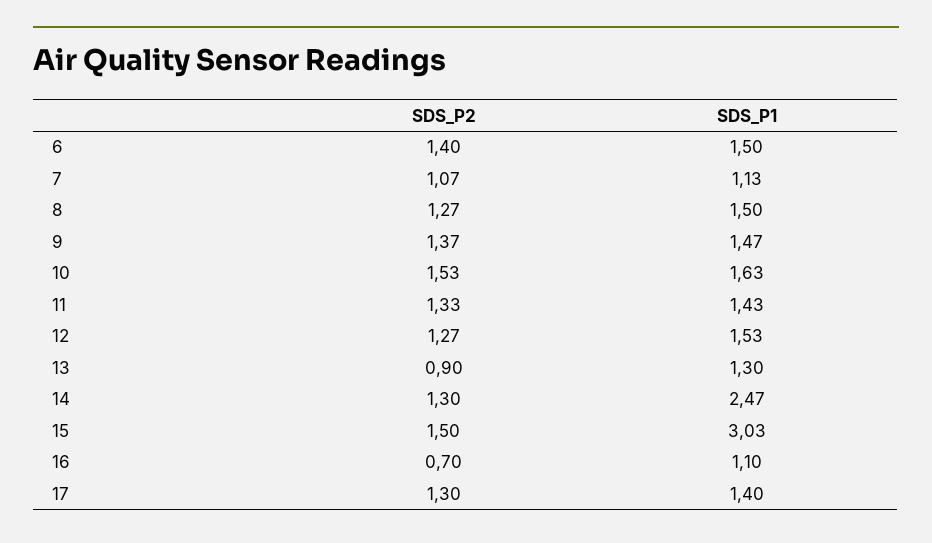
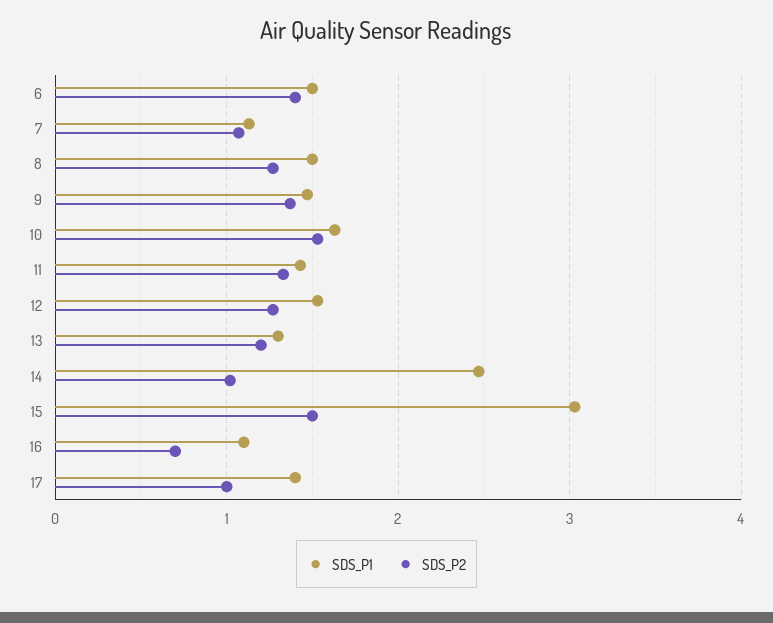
  {
    "SDS_P2": {
      "6": 1.4,
      "7": 1.07,
      "8": 1.27,
      "9": 1.37,
      "10": 1.53,
      "11": 1.33,
      "12": 1.27,
-     "13": 0.9,
+     "13": 1.2,
-     "14": 1.3,
+     "14": 1,
      "15": 1.5,
      "16": 0.7,
-     "17": 1.3
+     "17": 1
    },
    "SDS_P1": {
      "6": 1.5,
      "7": 1.13,
      "8": 1.5,
      "9": 1.47,
      "10": 1.63,
      "11": 1.43,
      "12": 1.53,
      "13": 1.3,
      "14": 2.47,
      "15": 3.03,
      "16": 1.1,
      "17": 1.4
    }
  }

